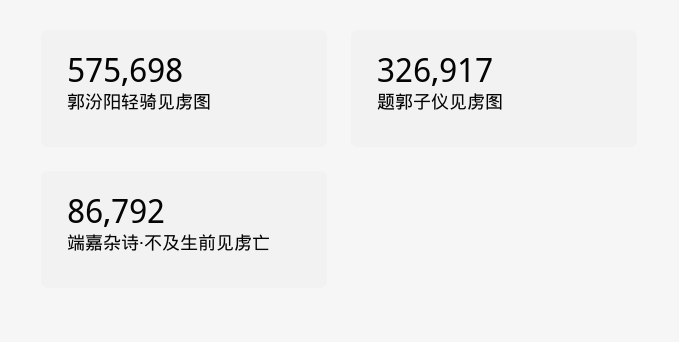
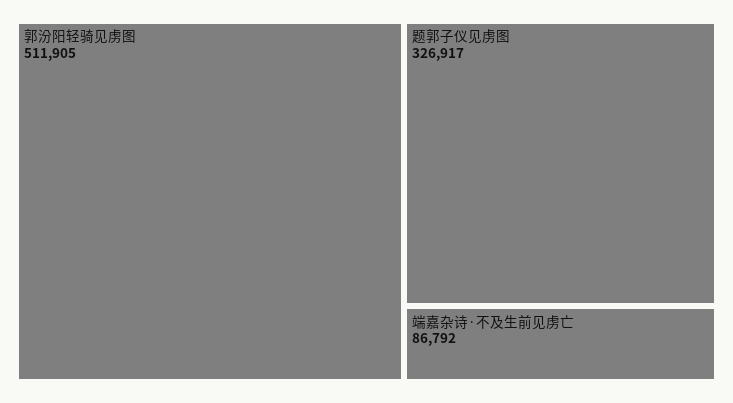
  {
-   "郭汾阳轻骑见虏图": 575698,
+   "郭汾阳轻骑见虏图": 511905,
    "题郭子仪见虏图": 326917,
    "端嘉杂诗·不及生前见虏亡": 86792
  }

